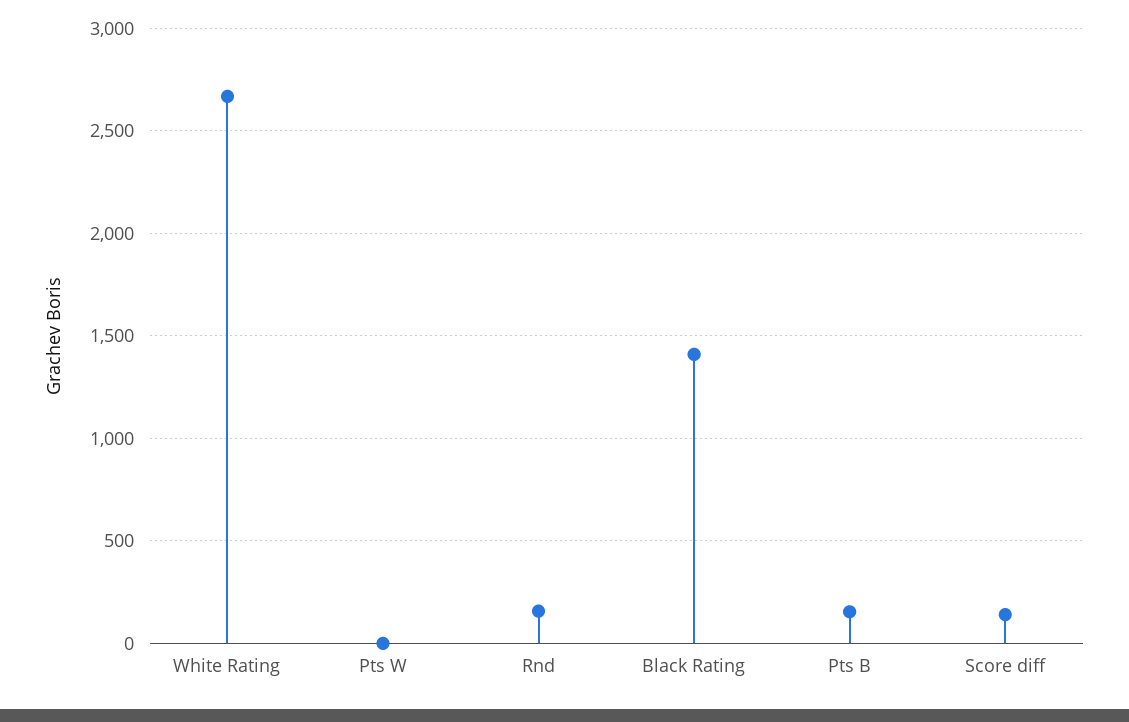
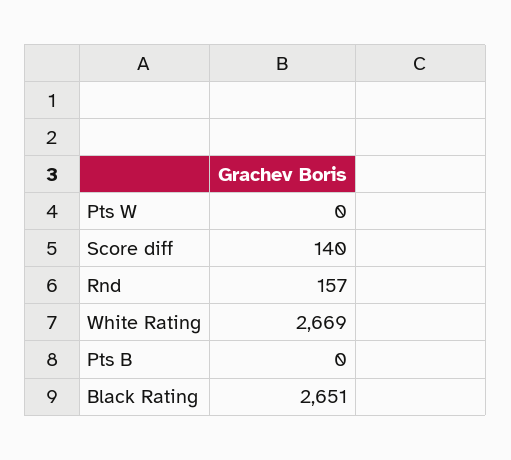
  {
    "White Rating": 2669,
    "Pts W": 0,
    "Rnd": 157,
-   "Black Rating": 1400,
+   "Black Rating": 2651,
-   "Pts B": 150,
+   "Pts B": 0,
    "Score diff": 140
  }

